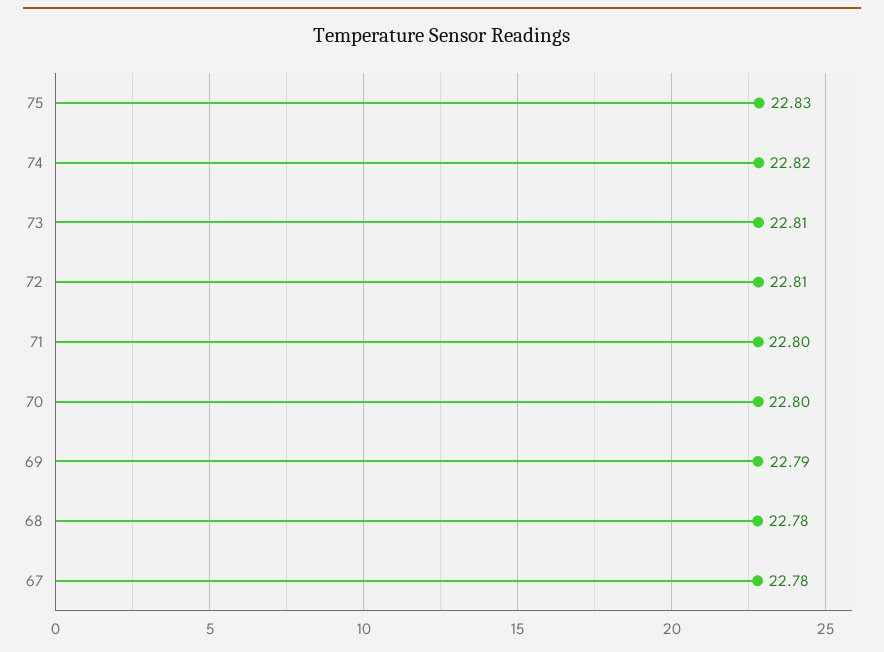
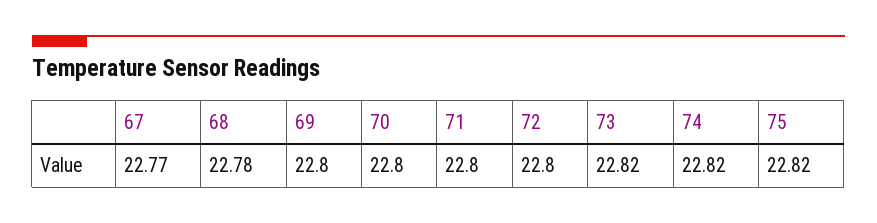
  {
-   "75": 22.83,
+   "75": 22.82,
    "74": 22.82,
-   "73": 22.81,
+   "73": 22.82,
-   "72": 22.81,
+   "72": 22.8,
    "71": 22.8,
    "70": 22.8,
-   "69": 22.79,
+   "69": 22.8,
    "68": 22.78,
-   "67": 22.78
+   "67": 22.77
  }

